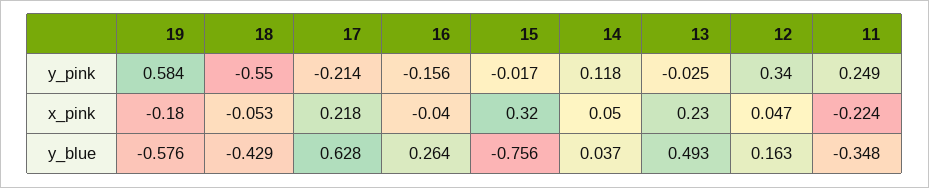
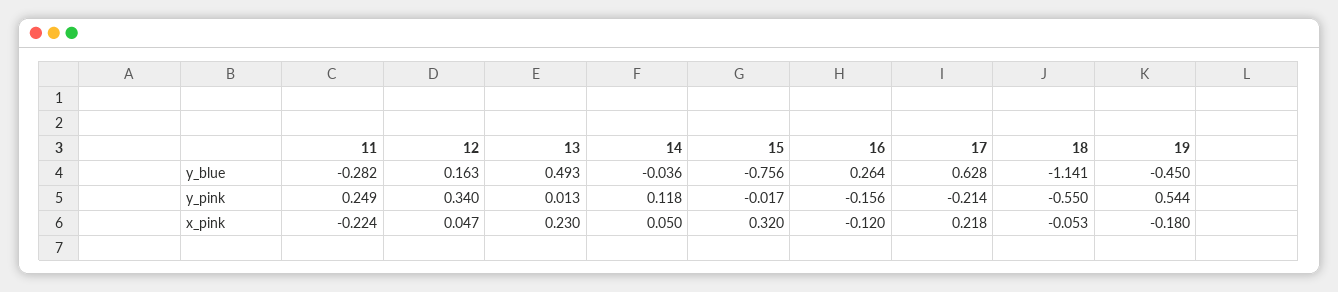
  {
    "19": {
-     "y_pink": 0.584,
+     "y_pink": 0.544,
      "x_pink": -0.18,
-     "y_blue": -0.576
+     "y_blue": -0.45
    },
    "18": {
      "y_pink": -0.55,
      "x_pink": -0.053,
-     "y_blue": -0.429
+     "y_blue": -1.141
    },
    "17": {
      "y_pink": -0.214,
      "x_pink": 0.218,
      "y_blue": 0.628
    },
    "16": {
      "y_pink": -0.156,
-     "x_pink": -0.04,
+     "x_pink": -0.12,
      "y_blue": 0.264
    },
    "15": {
      "y_pink": -0.017,
      "x_pink": 0.32,
      "y_blue": -0.756
    },
    "14": {
      "y_pink": 0.118,
      "x_pink": 0.05,
-     "y_blue": 0.037
+     "y_blue": -0.036
    },
    "13": {
-     "y_pink": -0.025,
+     "y_pink": 0.013,
      "x_pink": 0.23,
      "y_blue": 0.493
    },
    "12": {
      "y_pink": 0.34,
      "x_pink": 0.047,
      "y_blue": 0.163
    },
    "11": {
      "y_pink": 0.249,
      "x_pink": -0.224,
-     "y_blue": -0.348
+     "y_blue": -0.282
    }
  }

